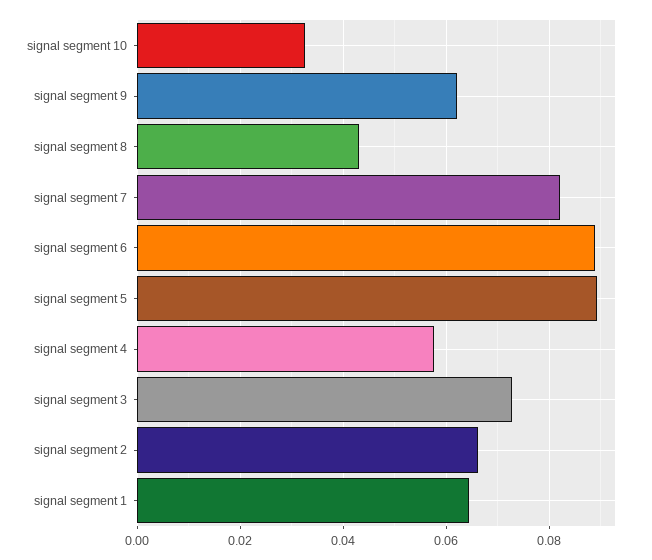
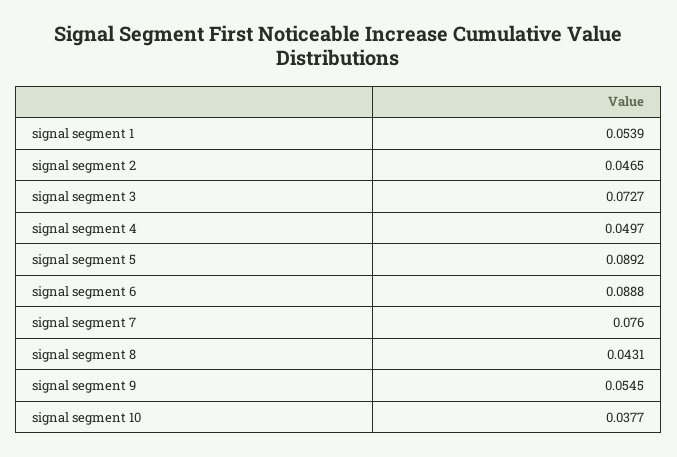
  {
-   "signal segment 10": 0.032,
+   "signal segment 10": 0.0377,
-   "signal segment 9": 0.062,
+   "signal segment 9": 0.0545,
    "signal segment 8": 0.0431,
-   "signal segment 7": 0.082,
+   "signal segment 7": 0.076,
    "signal segment 6": 0.0888,
    "signal segment 5": 0.0892,
-   "signal segment 4": 0.058,
+   "signal segment 4": 0.0497,
    "signal segment 3": 0.0727,
-   "signal segment 2": 0.066,
+   "signal segment 2": 0.0465,
-   "signal segment 1": 0.064
+   "signal segment 1": 0.0539
  }

